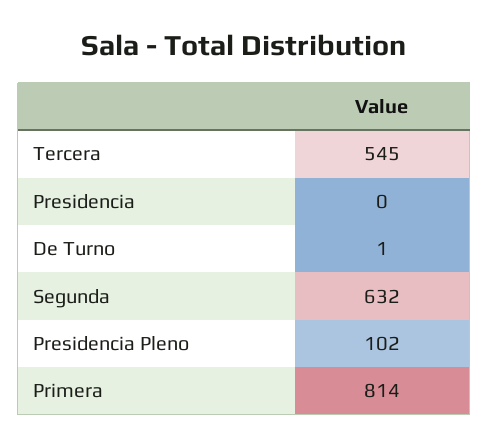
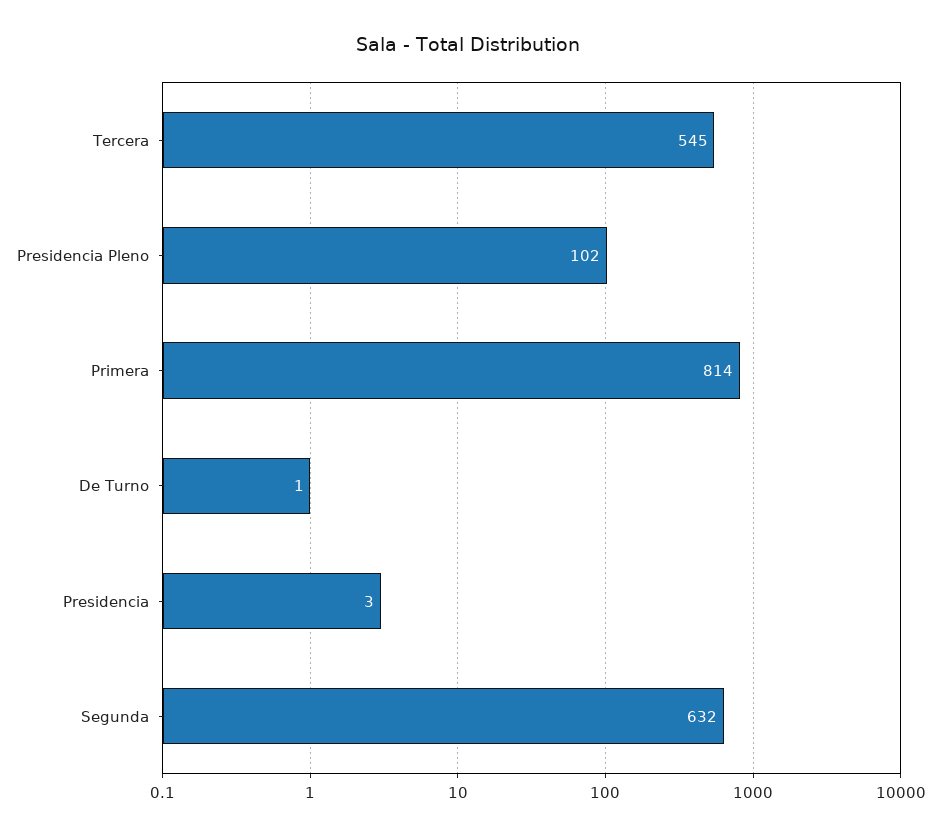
  {
    "Tercera": 545,
-   "Presidencia": 0,
+   "Presidencia": 3,
    "De Turno": 1,
    "Segunda": 632,
    "Presidencia Pleno": 102,
    "Primera": 814
  }

